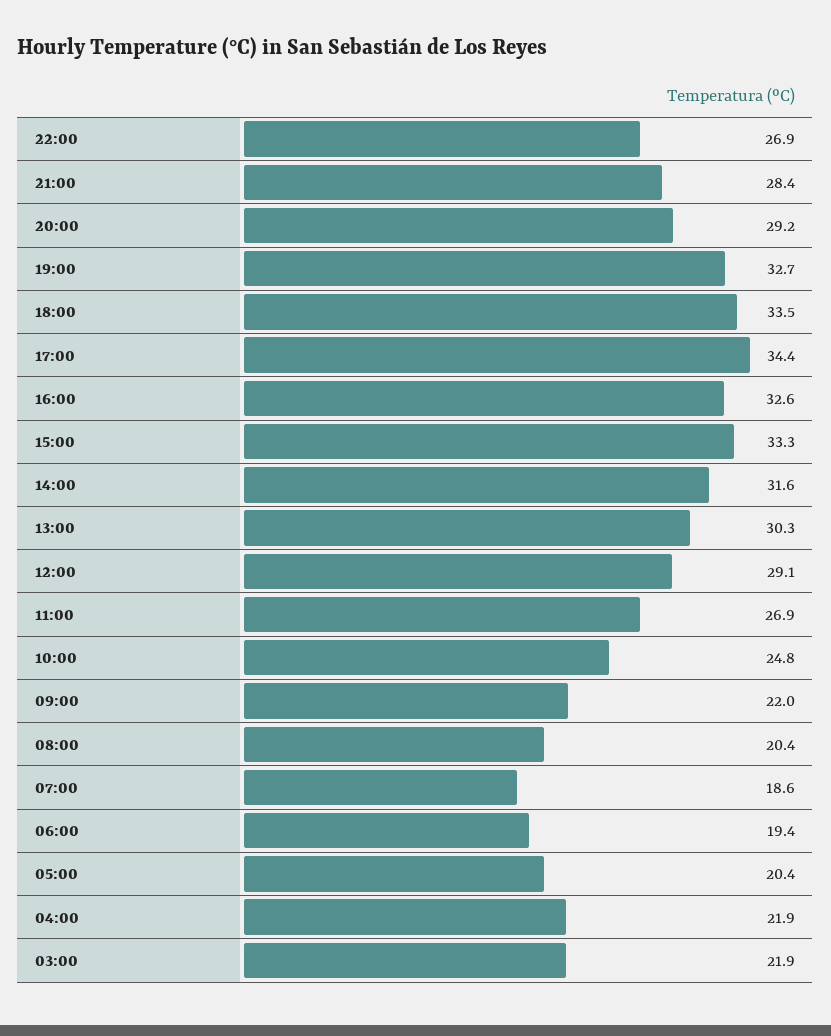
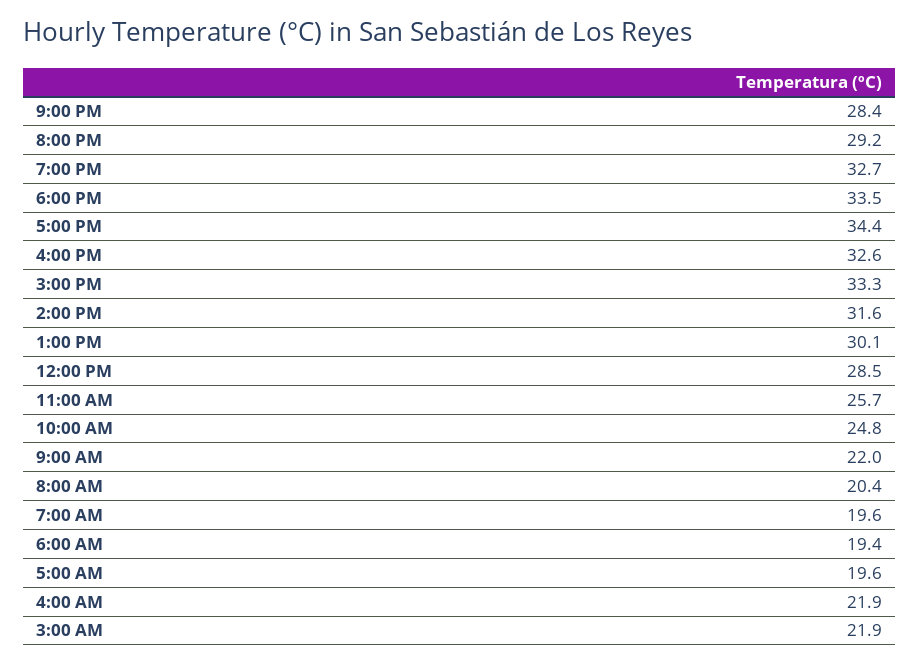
  {
-   "22:00": 26.9,
    "21:00": 28.4,
    "20:00": 29.2,
    "19:00": 32.7,
    "18:00": 33.5,
    "17:00": 34.4,
    "16:00": 32.6,
    "15:00": 33.3,
    "14:00": 31.6,
-   "13:00": 30.3,
+   "13:00": 30.1,
-   "12:00": 29.1,
+   "12:00": 28.5,
-   "11:00": 26.9,
+   "11:00": 25.7,
    "10:00": 24.8,
    "09:00": 22,
    "08:00": 20.4,
-   "07:00": 18.6,
+   "07:00": 19.6,
    "06:00": 19.4,
-   "05:00": 20.4,
+   "05:00": 19.6,
    "04:00": 21.9,
    "03:00": 21.9
  }

